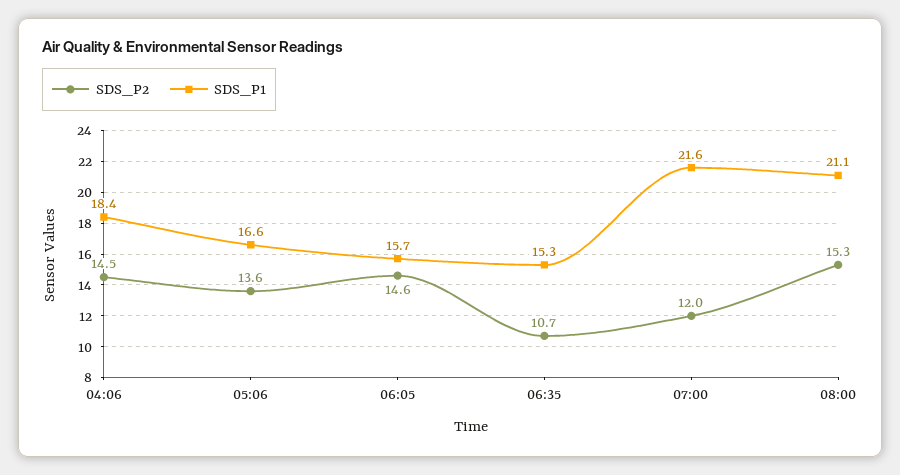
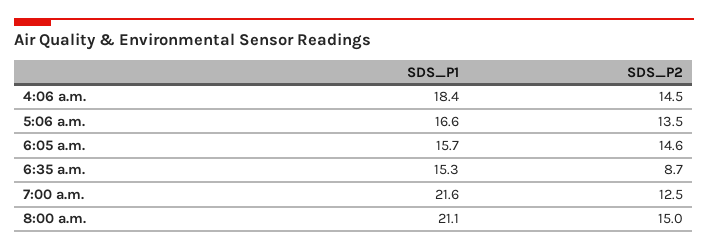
  {
    "SDS_P2": {
      "04:06": 14.5,
-     "05:06": 13.6,
+     "05:06": 13.5,
      "06:05": 14.6,
-     "06:35": 10.7,
+     "06:35": 8.7,
-     "07:00": 12,
+     "07:00": 12.5,
-     "08:00": 15.3
+     "08:00": 15
    },
    "SDS_P1": {
      "04:06": 18.4,
      "05:06": 16.6,
      "06:05": 15.7,
      "06:35": 15.3,
      "07:00": 21.6,
      "08:00": 21.1
    }
  }

